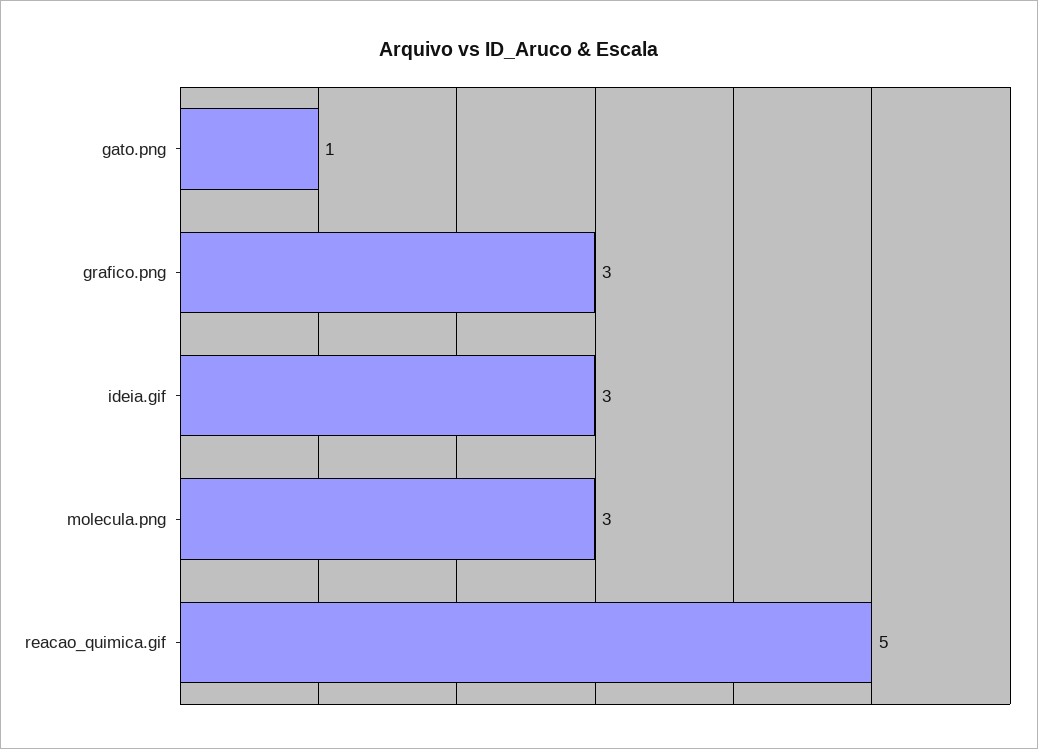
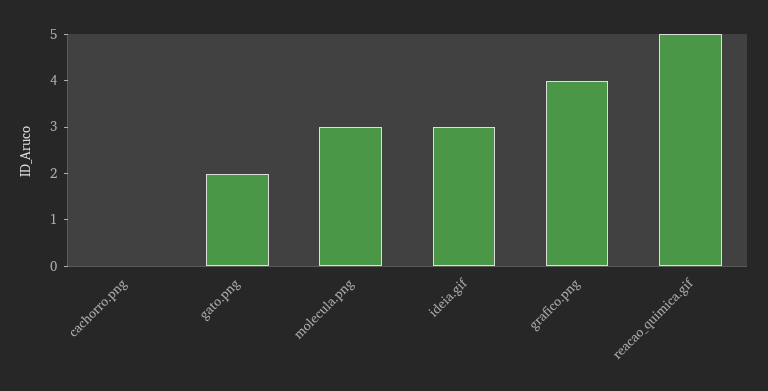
  {
-   "gato.png": 1,
+   "gato.png": 2,
-   "grafico.png": 3,
+   "grafico.png": 4,
    "ideia.gif": 3,
    "molecula.png": 3,
-   "reacao_quimica.gif": 5
+   "reacao_quimica.gif": 5,
+   "cachorro.png": 0
  }

